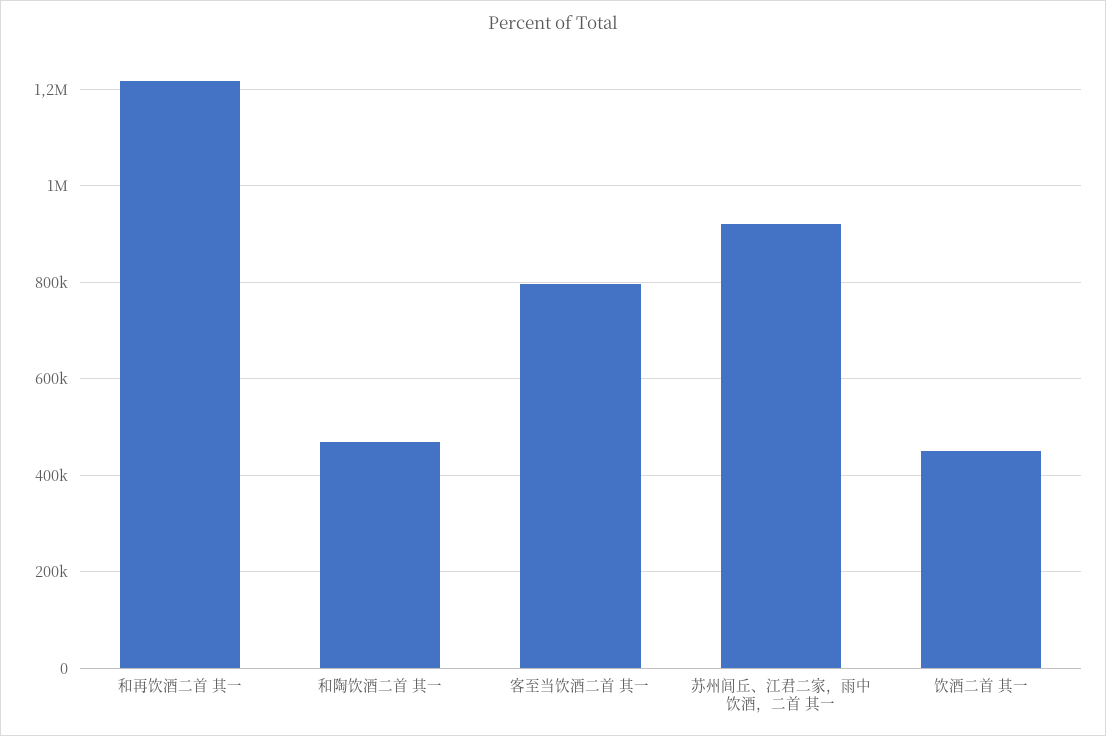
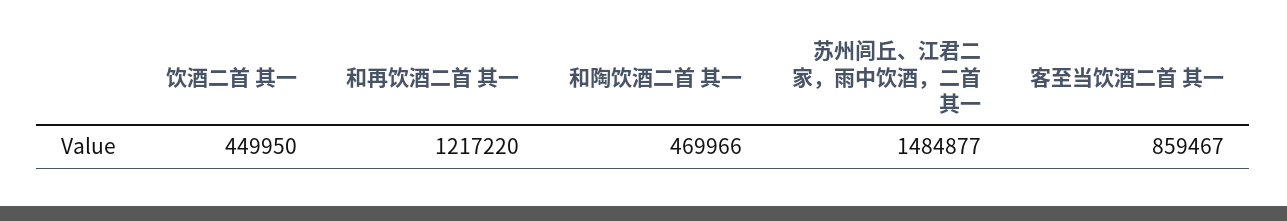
  {
    "和再饮酒二首 其一": 1217220,
    "和陶饮酒二首 其一": 469966,
-   "客至当饮酒二首 其一": 800000,
+   "客至当饮酒二首 其一": 859467,
-   "苏州闾丘、江君二家，雨中饮酒，二首 其一": 920000,
+   "苏州闾丘、江君二家，雨中饮酒，二首 其一": 1484877,
    "饮酒二首 其一": 449950
  }

